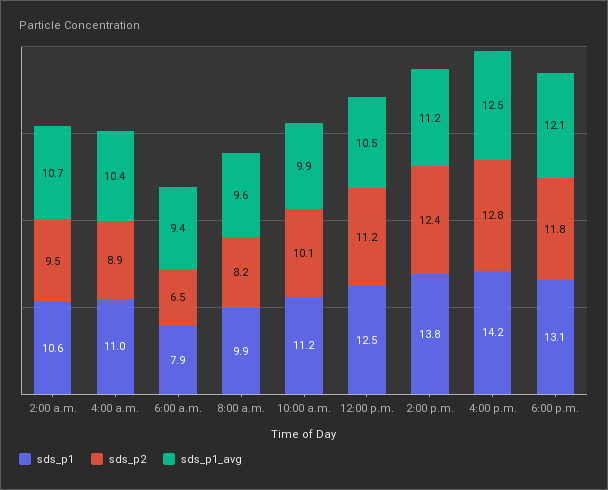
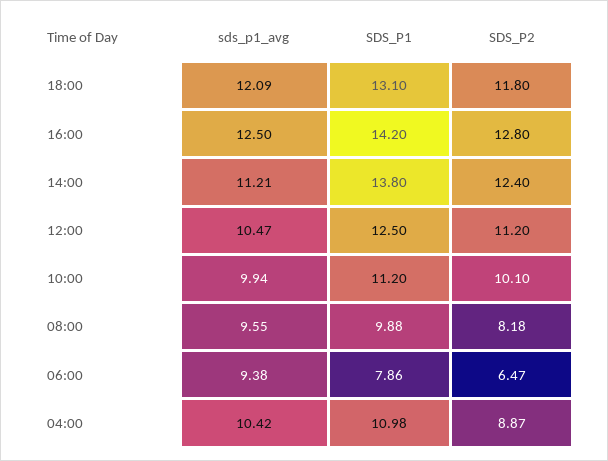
  {
    "sds_p1": {
-     "2:00 a.m.": 10.6,
      "4:00 a.m.": 10.98,
      "6:00 a.m.": 7.86,
      "8:00 a.m.": 9.88,
      "10:00 a.m.": 11.2,
      "12:00 p.m.": 12.5,
      "2:00 p.m.": 13.8,
      "4:00 p.m.": 14.2,
      "6:00 p.m.": 13.1
    },
    "sds_p2": {
-     "2:00 a.m.": 9.5,
      "4:00 a.m.": 8.87,
      "6:00 a.m.": 6.47,
      "8:00 a.m.": 8.18,
      "10:00 a.m.": 10.1,
      "12:00 p.m.": 11.2,
      "2:00 p.m.": 12.4,
      "4:00 p.m.": 12.8,
      "6:00 p.m.": 11.8
    },
    "sds_p1_avg": {
-     "2:00 a.m.": 10.7,
      "4:00 a.m.": 10.42,
      "6:00 a.m.": 9.38,
      "8:00 a.m.": 9.55,
      "10:00 a.m.": 9.94,
      "12:00 p.m.": 10.47,
      "2:00 p.m.": 11.21,
      "4:00 p.m.": 12.5,
      "6:00 p.m.": 12.09
    }
  }

